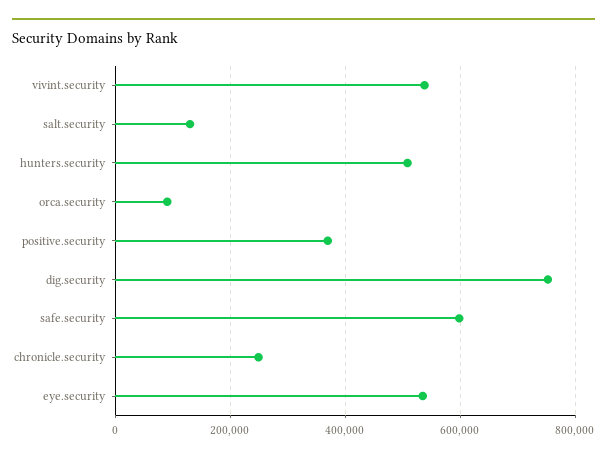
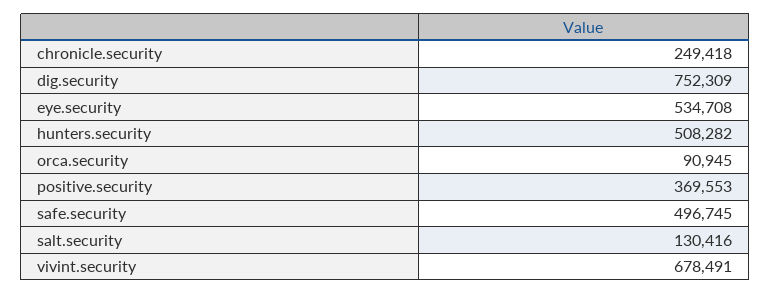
  {
-   "vivint.security": 540000,
+   "vivint.security": 678491,
    "salt.security": 130416,
    "hunters.security": 508282,
    "orca.security": 90945,
    "positive.security": 369553,
    "dig.security": 752309,
-   "safe.security": 600000,
+   "safe.security": 496745,
    "chronicle.security": 249418,
    "eye.security": 534708
  }

